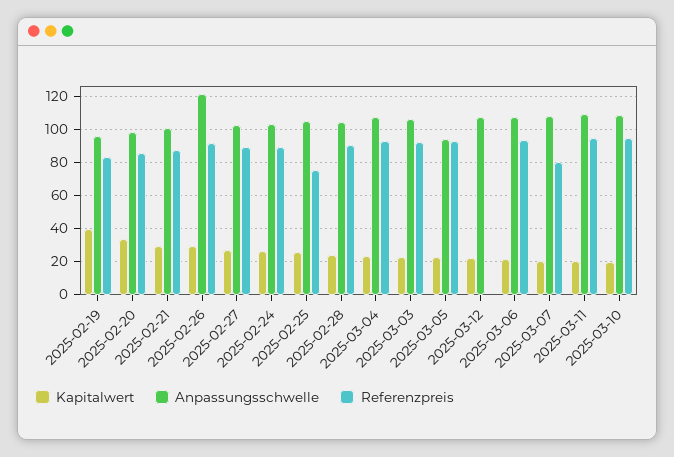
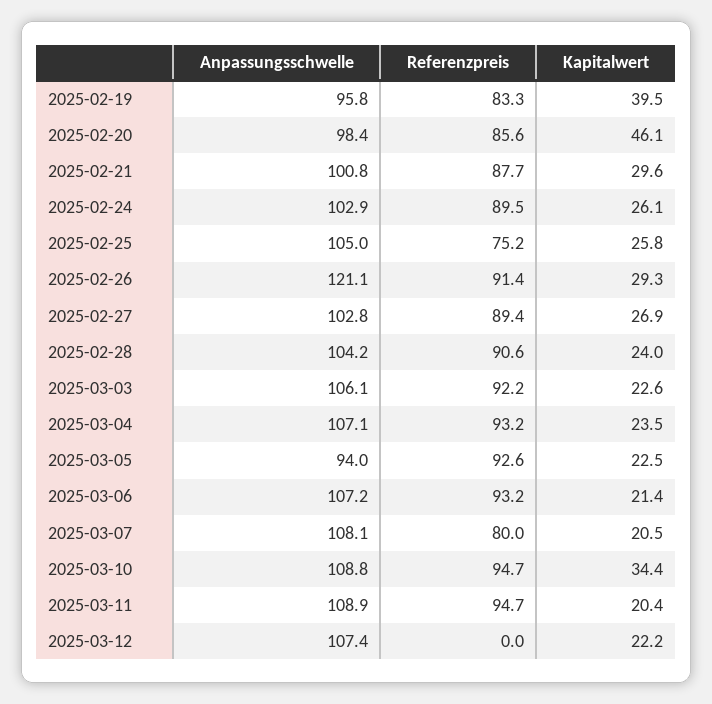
  {
    "Kapitalwert": {
      "2025-02-19": 39.5,
-     "2025-02-20": 35,
+     "2025-02-20": 46.1,
      "2025-02-21": 29.6,
      "2025-02-26": 29.3,
      "2025-02-27": 26.9,
      "2025-02-24": 26.1,
      "2025-02-25": 25.8,
      "2025-02-28": 24,
      "2025-03-04": 23.5,
      "2025-03-03": 22.6,
      "2025-03-05": 22.5,
      "2025-03-12": 22.2,
      "2025-03-06": 21.4,
      "2025-03-07": 20.5,
      "2025-03-11": 20.4,
-     "2025-03-10": 20
+     "2025-03-10": 34.4
    },
    "Anpassungsschwelle": {
      "2025-02-19": 95.8,
      "2025-02-20": 98.4,
      "2025-02-21": 100.8,
      "2025-02-26": 121.1,
      "2025-02-27": 102.8,
      "2025-02-24": 102.9,
      "2025-02-25": 105,
      "2025-02-28": 104.2,
      "2025-03-04": 107.1,
      "2025-03-03": 106.1,
      "2025-03-05": 94,
      "2025-03-12": 107.4,
      "2025-03-06": 107.2,
      "2025-03-07": 108.1,
      "2025-03-11": 108.9,
      "2025-03-10": 108.8
    },
    "Referenzpreis": {
      "2025-02-19": 83.3,
      "2025-02-20": 85.6,
      "2025-02-21": 87.7,
      "2025-02-26": 91.4,
      "2025-02-27": 89.4,
      "2025-02-24": 89.5,
      "2025-02-25": 75.2,
      "2025-02-28": 90.6,
      "2025-03-04": 93.2,
      "2025-03-03": 92.2,
      "2025-03-05": 92.6,
      "2025-03-12": 0,
      "2025-03-06": 93.2,
      "2025-03-07": 80,
      "2025-03-11": 94.7,
      "2025-03-10": 94.7
    }
  }

